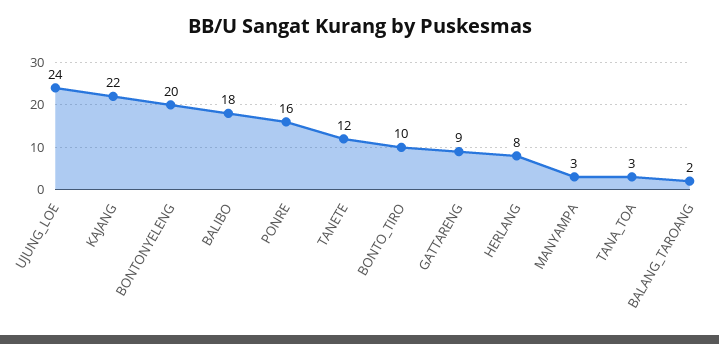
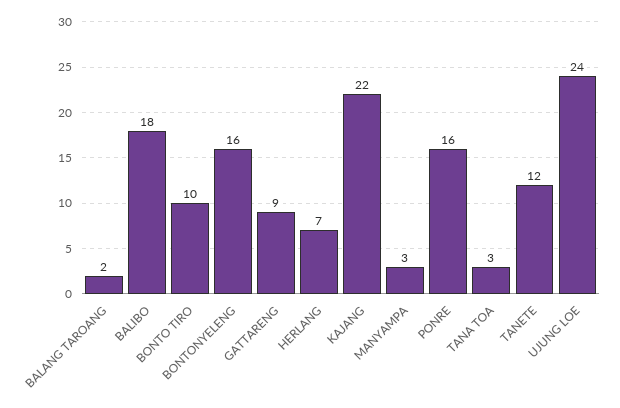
  {
    "UJUNG_LOE": 24,
    "KAJANG": 22,
-   "BONTONYELENG": 20,
+   "BONTONYELENG": 16,
    "BALIBO": 18,
    "PONRE": 16,
    "TANETE": 12,
    "BONTO_TIRO": 10,
    "GATTARENG": 9,
-   "HERLANG": 8,
+   "HERLANG": 7,
    "MANYAMPA": 3,
    "TANA_TOA": 3,
    "BALANG_TAROANG": 2
  }

